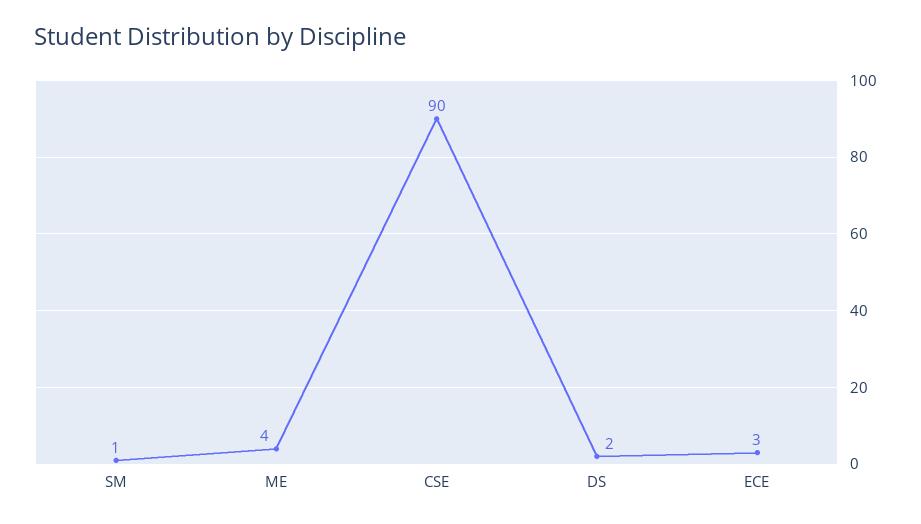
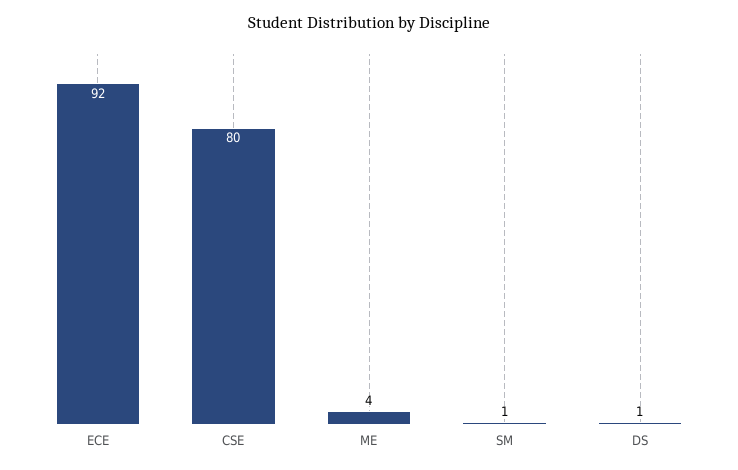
  {
    "SM": 1,
    "ME": 4,
-   "CSE": 90,
+   "CSE": 80,
-   "DS": 2,
+   "DS": 1,
-   "ECE": 3
+   "ECE": 92
  }

